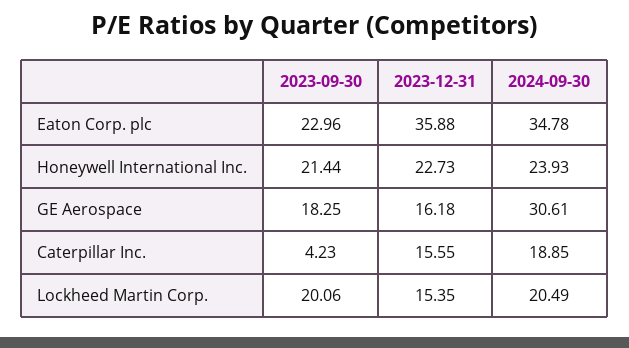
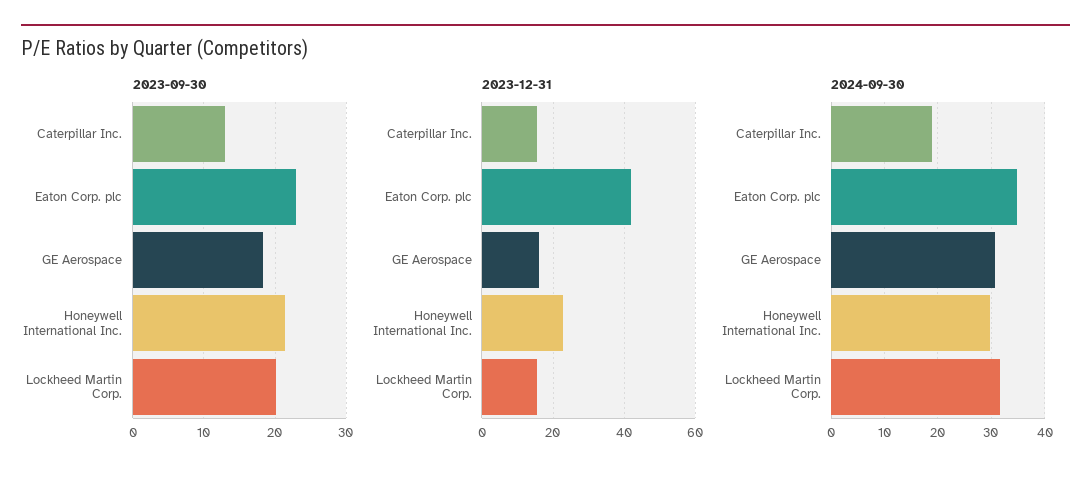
  {
    "2023-09-30": {
      "Eaton Corp. plc": 22.96,
      "Honeywell International Inc.": 21.44,
      "GE Aerospace": 18.25,
-     "Caterpillar Inc.": 4.23,
+     "Caterpillar Inc.": 13,
      "Lockheed Martin Corp.": 20.06
    },
    "2023-12-31": {
-     "Eaton Corp. plc": 35.88,
+     "Eaton Corp. plc": 42,
      "Honeywell International Inc.": 22.73,
      "GE Aerospace": 16.18,
      "Caterpillar Inc.": 15.55,
      "Lockheed Martin Corp.": 15.35
    },
    "2024-09-30": {
      "Eaton Corp. plc": 34.78,
-     "Honeywell International Inc.": 23.93,
+     "Honeywell International Inc.": 30,
      "GE Aerospace": 30.61,
      "Caterpillar Inc.": 18.85,
-     "Lockheed Martin Corp.": 20.49
+     "Lockheed Martin Corp.": 32
    }
  }

